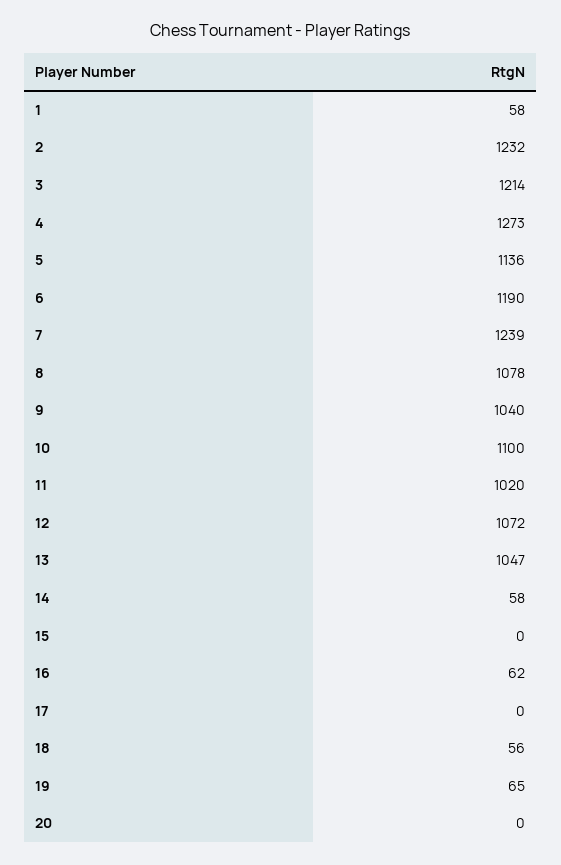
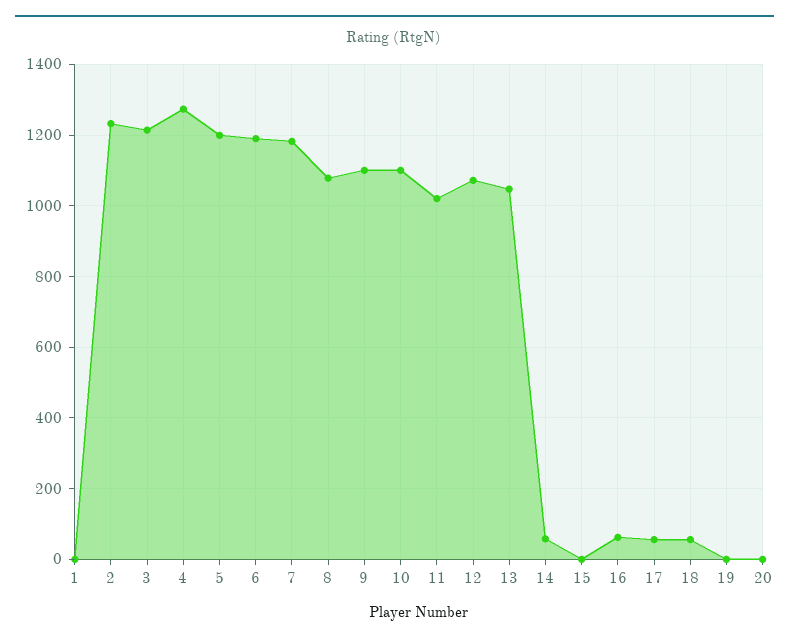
  {
-   "1": 58,
+   "1": 0,
    "2": 1232,
    "3": 1214,
    "4": 1273,
-   "5": 1136,
+   "5": 1200,
    "6": 1190,
-   "7": 1239,
+   "7": 1180,
    "8": 1078,
-   "9": 1040,
+   "9": 1100,
    "10": 1100,
    "11": 1020,
    "12": 1072,
    "13": 1047,
    "14": 58,
    "15": 0,
    "16": 62,
-   "17": 0,
+   "17": 60,
    "18": 56,
-   "19": 65,
+   "19": 0,
    "20": 0
  }

